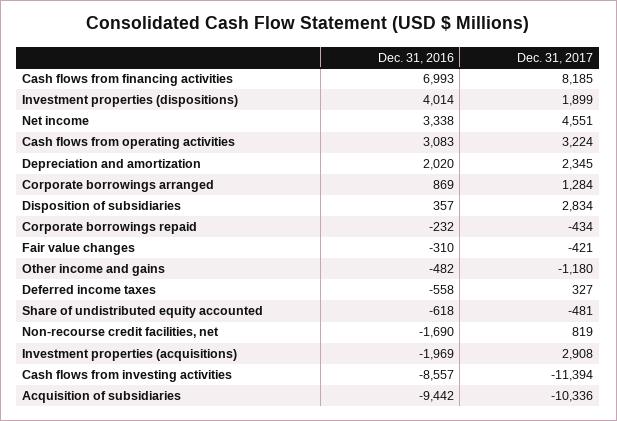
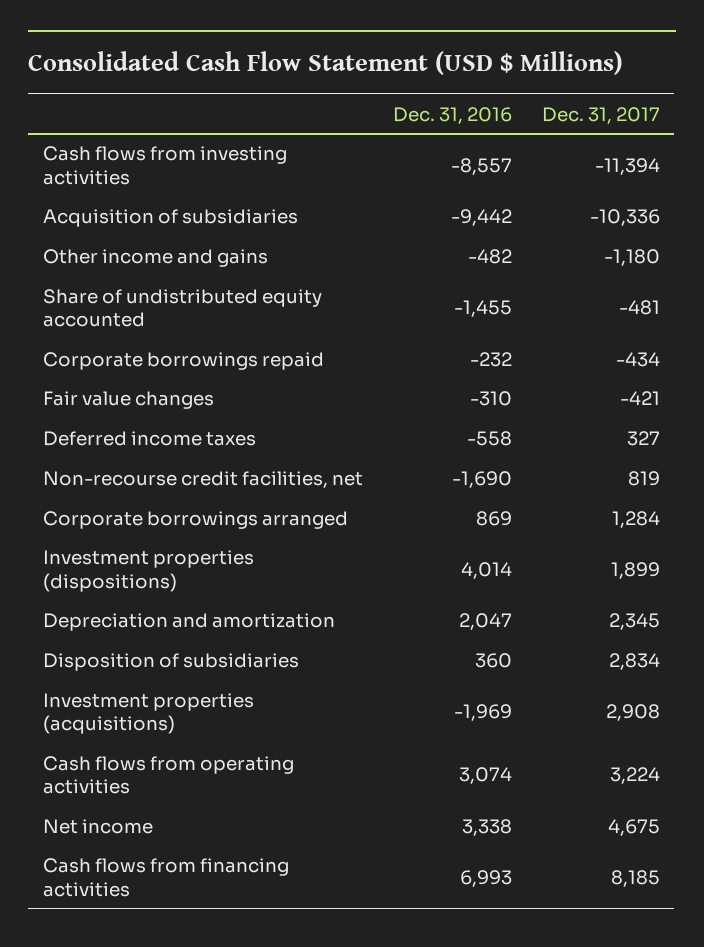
  {
    "Dec. 31, 2016": {
      "Cash flows from financing activities": 6993,
      "Investment properties (dispositions)": 4014,
      "Net income": 3338,
-     "Cash flows from operating activities": 3083,
+     "Cash flows from operating activities": 3074,
-     "Depreciation and amortization": 2020,
+     "Depreciation and amortization": 2047,
      "Corporate borrowings arranged": 869,
-     "Disposition of subsidiaries": 357,
+     "Disposition of subsidiaries": 360,
      "Corporate borrowings repaid": -232,
      "Fair value changes": -310,
      "Other income and gains": -482,
      "Deferred income taxes": -558,
-     "Share of undistributed equity accounted": -618,
+     "Share of undistributed equity accounted": -1455,
      "Non-recourse credit facilities, net": -1690,
      "Investment properties (acquisitions)": -1969,
      "Cash flows from investing activities": -8557,
      "Acquisition of subsidiaries": -9442
    },
    "Dec. 31, 2017": {
      "Cash flows from financing activities": 8185,
      "Investment properties (dispositions)": 1899,
-     "Net income": 4551,
+     "Net income": 4675,
      "Cash flows from operating activities": 3224,
      "Depreciation and amortization": 2345,
      "Corporate borrowings arranged": 1284,
      "Disposition of subsidiaries": 2834,
      "Corporate borrowings repaid": -434,
      "Fair value changes": -421,
      "Other income and gains": -1180,
      "Deferred income taxes": 327,
      "Share of undistributed equity accounted": -481,
      "Non-recourse credit facilities, net": 819,
      "Investment properties (acquisitions)": 2908,
      "Cash flows from investing activities": -11394,
      "Acquisition of subsidiaries": -10336
    }
  }

